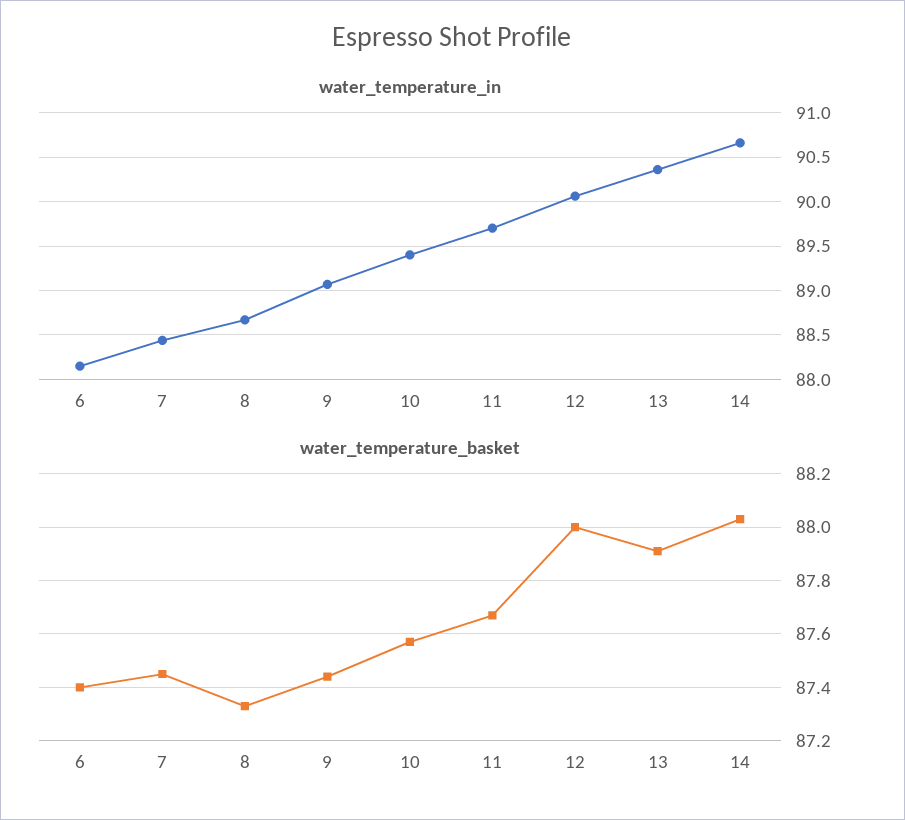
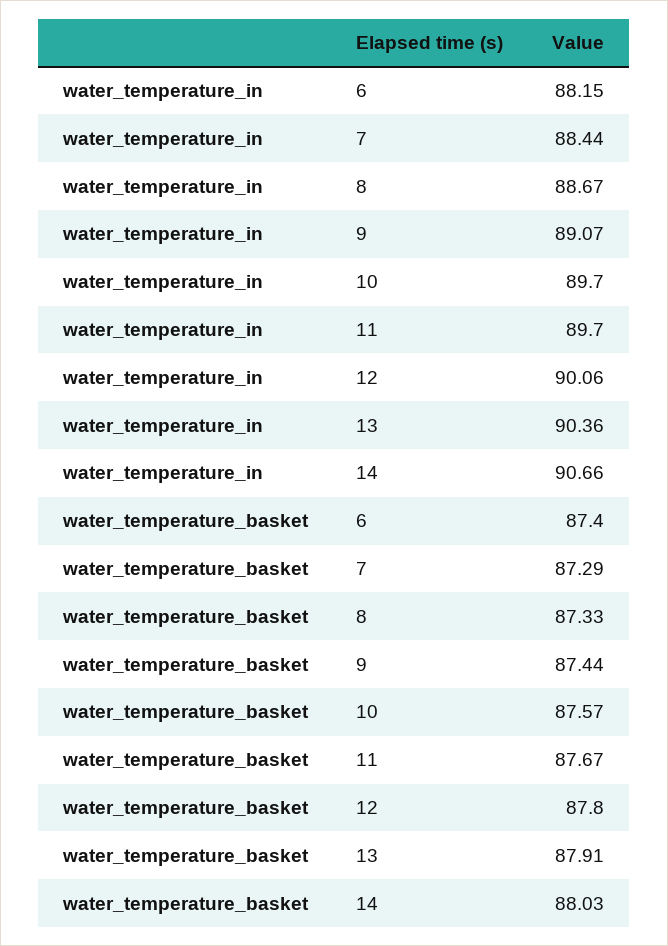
  {
    "water_temperature_in": {
      "6": 88.15,
      "7": 88.44,
      "8": 88.67,
      "9": 89.07,
-     "10": 89.4,
+     "10": 89.7,
      "11": 89.7,
      "12": 90.06,
      "13": 90.36,
      "14": 90.66
    },
    "water_temperature_basket": {
      "6": 87.4,
-     "7": 87.45,
+     "7": 87.29,
      "8": 87.33,
      "9": 87.44,
      "10": 87.57,
      "11": 87.67,
-     "12": 88,
+     "12": 87.8,
      "13": 87.91,
      "14": 88.03
    }
  }

